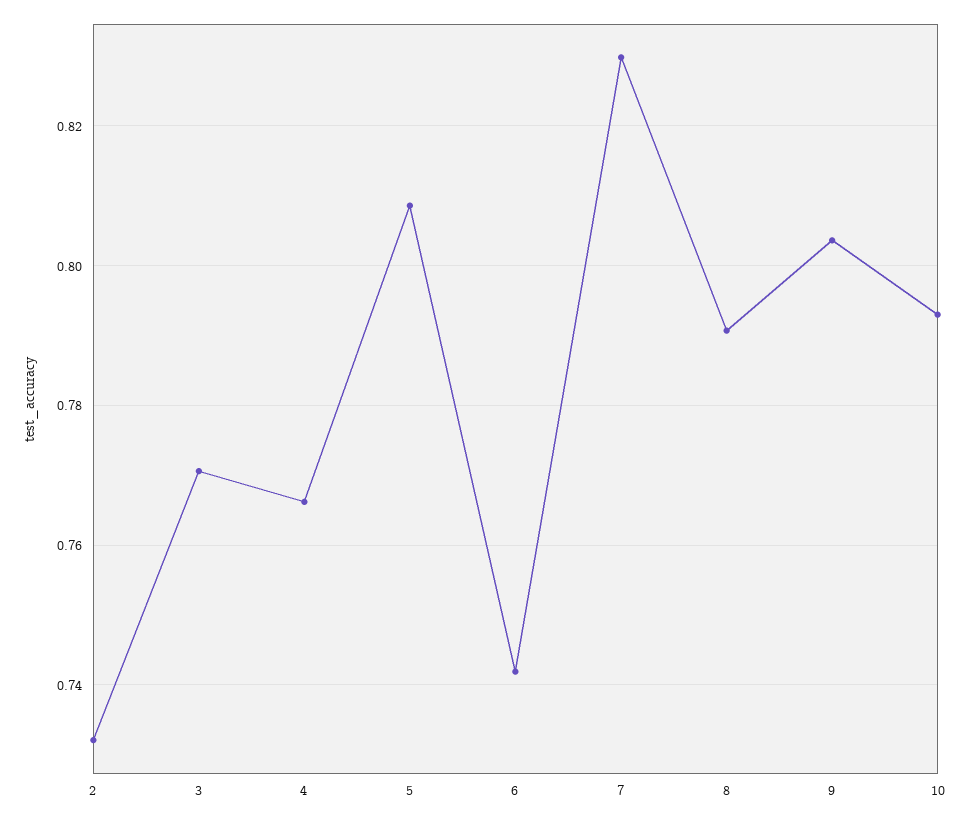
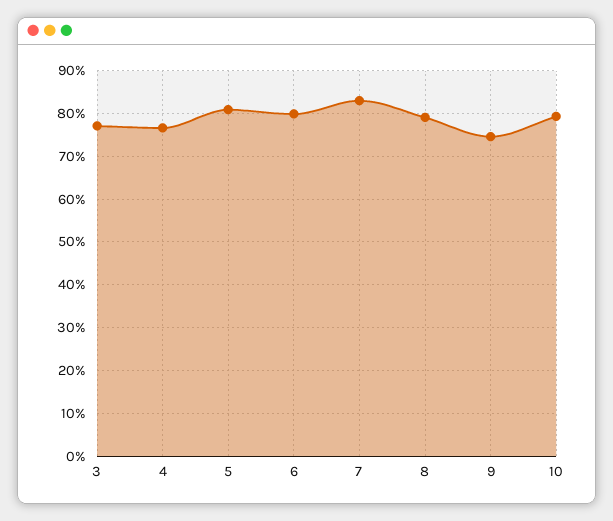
  {
-   "2": 0.732,
    "3": 0.77,
    "4": 0.766,
    "5": 0.808,
-   "6": 0.742,
+   "6": 0.8,
    "7": 0.83,
    "8": 0.79,
-   "9": 0.804,
+   "9": 0.74,
    "10": 0.794
  }

